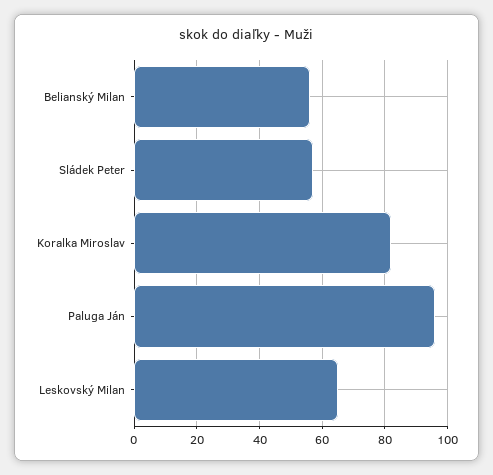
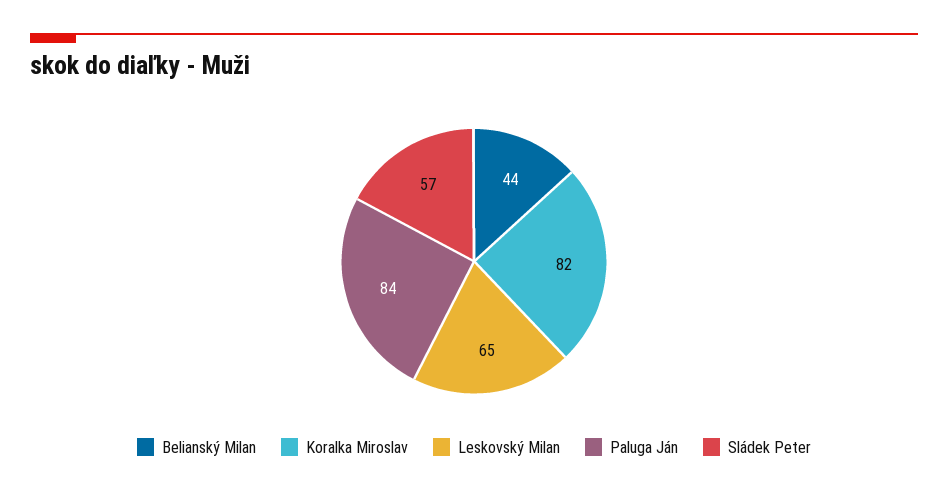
  {
-   "Belianský Milan": 55,
+   "Belianský Milan": 44,
    "Sládek Peter": 57,
    "Koralka Miroslav": 82,
-   "Paluga Ján": 95,
+   "Paluga Ján": 84,
    "Leskovský Milan": 65
  }

